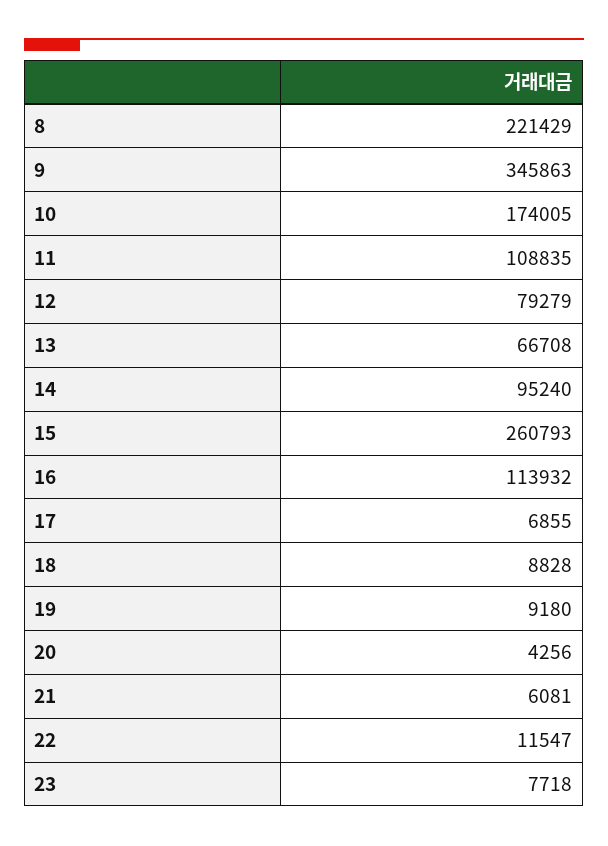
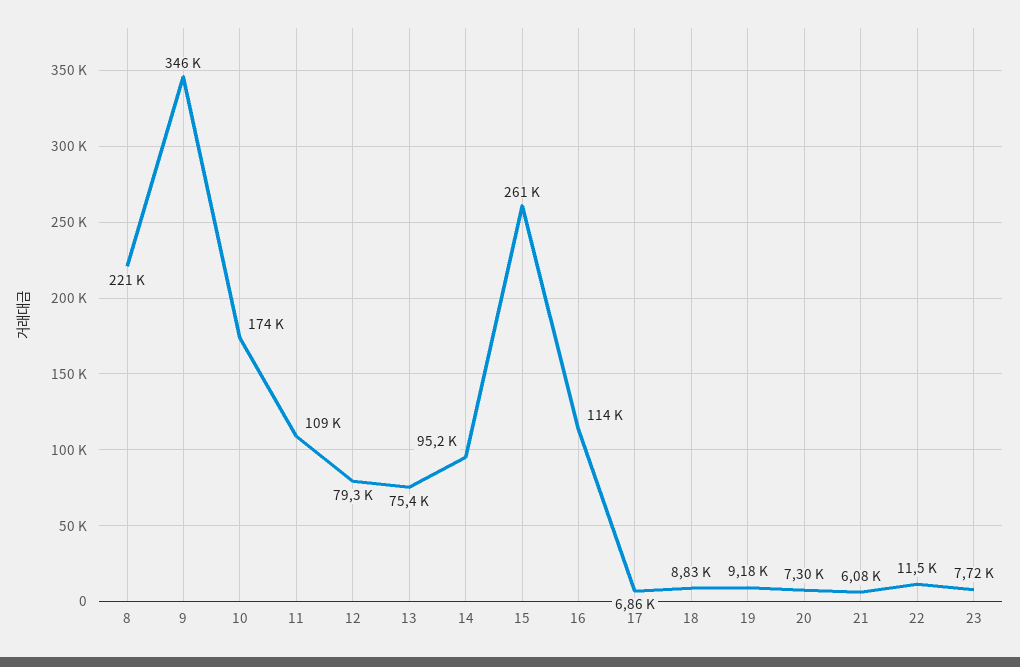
  {
    "8": 221429,
    "9": 345863,
    "10": 174005,
    "11": 108835,
    "12": 79279,
-   "13": 66708,
+   "13": 75400,
    "14": 95240,
    "15": 260793,
    "16": 113932,
    "17": 6855,
    "18": 8828,
    "19": 9180,
-   "20": 4256,
+   "20": 7300,
    "21": 6081,
    "22": 11547,
    "23": 7718
  }

